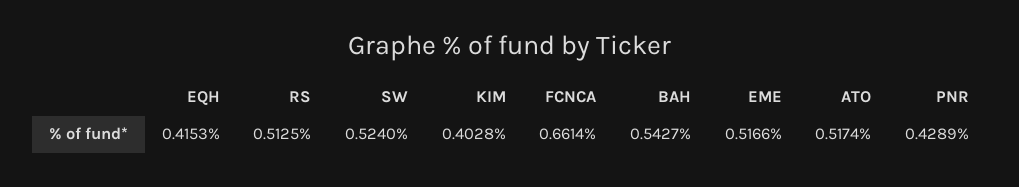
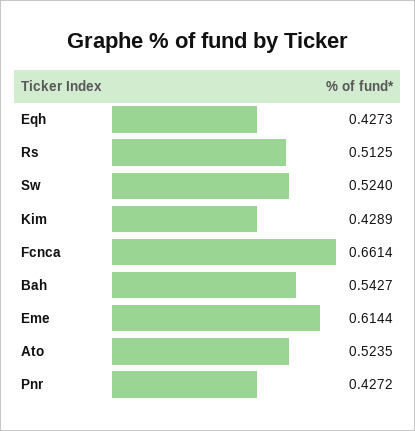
  {
-   "EQH": 0.4153,
+   "EQH": 0.4273,
    "RS": 0.5125,
    "SW": 0.524,
-   "KIM": 0.4028,
+   "KIM": 0.4289,
    "FCNCA": 0.6614,
    "BAH": 0.5427,
-   "EME": 0.5166,
+   "EME": 0.6144,
-   "ATO": 0.5174,
+   "ATO": 0.5235,
-   "PNR": 0.4289
+   "PNR": 0.4272
  }

